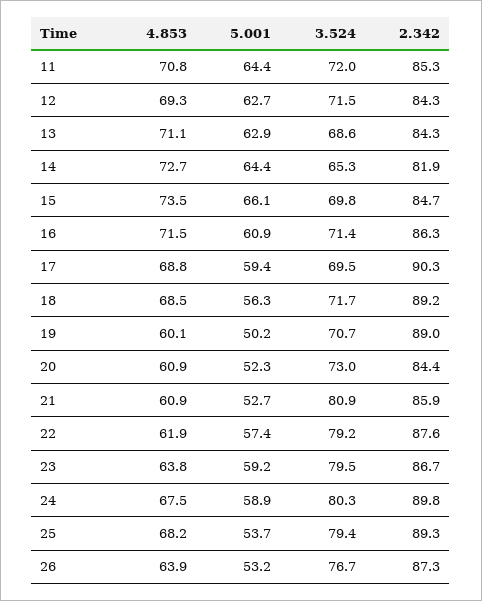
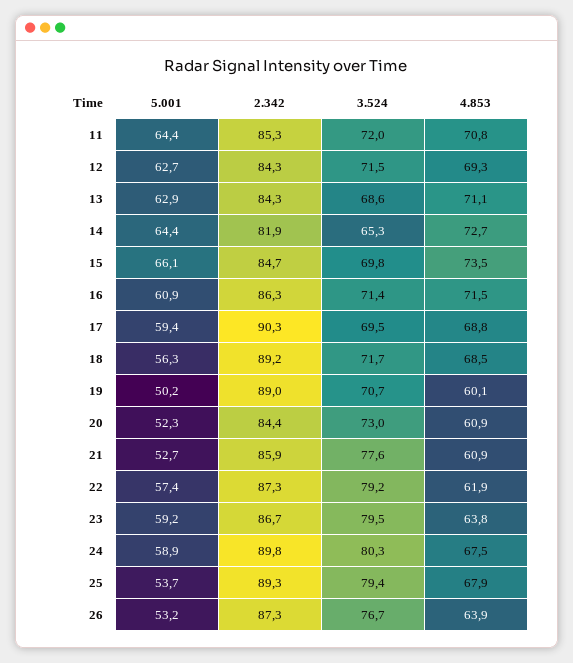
  {
    "4.853": {
      "11": 70.8,
      "12": 69.3,
      "13": 71.1,
      "14": 72.7,
      "15": 73.5,
      "16": 71.5,
      "17": 68.8,
      "18": 68.5,
      "19": 60.1,
      "20": 60.9,
      "21": 60.9,
      "22": 61.9,
      "23": 63.8,
      "24": 67.5,
-     "25": 68.2,
+     "25": 67.9,
      "26": 63.9
    },
    "5.001": {
      "11": 64.4,
      "12": 62.7,
      "13": 62.9,
      "14": 64.4,
      "15": 66.1,
      "16": 60.9,
      "17": 59.4,
      "18": 56.3,
      "19": 50.2,
      "20": 52.3,
      "21": 52.7,
      "22": 57.4,
      "23": 59.2,
      "24": 58.9,
      "25": 53.7,
      "26": 53.2
    },
    "3.524": {
      "11": 72,
      "12": 71.5,
      "13": 68.6,
      "14": 65.3,
      "15": 69.8,
      "16": 71.4,
      "17": 69.5,
      "18": 71.7,
      "19": 70.7,
      "20": 73,
-     "21": 80.9,
+     "21": 77.6,
      "22": 79.2,
      "23": 79.5,
      "24": 80.3,
      "25": 79.4,
      "26": 76.7
    },
    "2.342": {
      "11": 85.3,
      "12": 84.3,
      "13": 84.3,
      "14": 81.9,
      "15": 84.7,
      "16": 86.3,
      "17": 90.3,
      "18": 89.2,
      "19": 89,
      "20": 84.4,
      "21": 85.9,
-     "22": 87.6,
+     "22": 87.3,
      "23": 86.7,
      "24": 89.8,
      "25": 89.3,
      "26": 87.3
    }
  }

